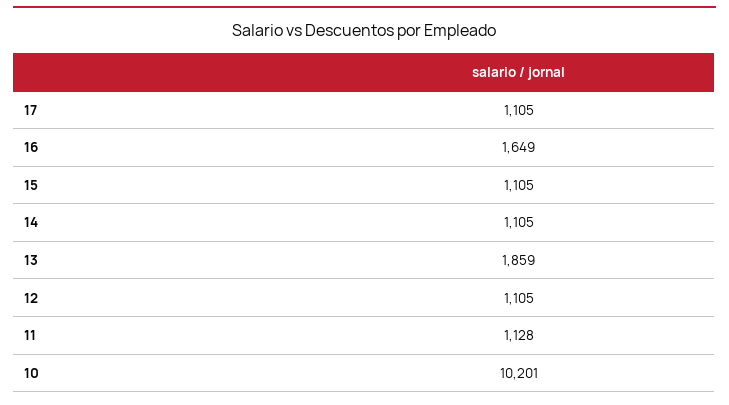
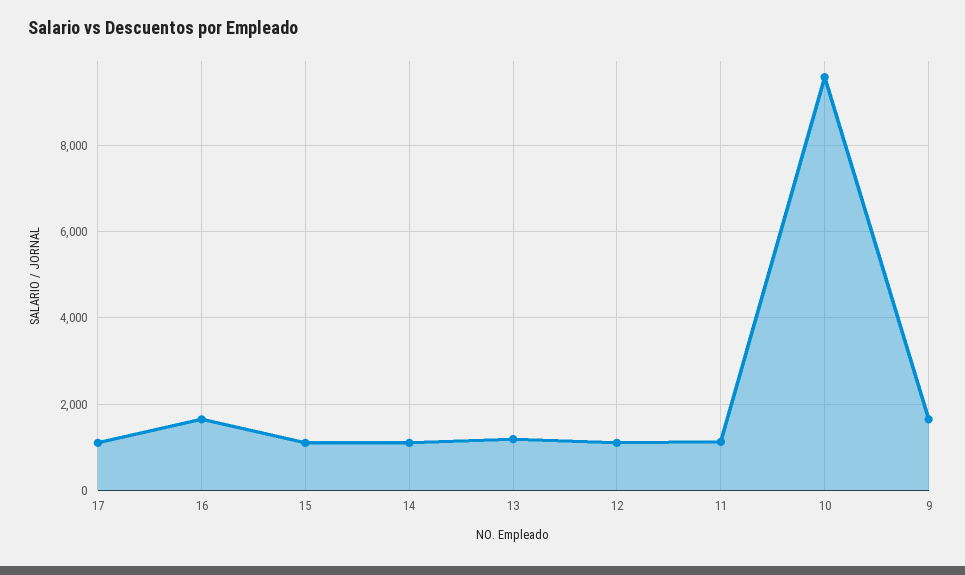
  {
    "17": 1105,
    "16": 1649,
    "15": 1105,
    "14": 1105,
-   "13": 1859,
+   "13": 1200,
    "12": 1105,
    "11": 1128,
-   "10": 10201
+   "10": 9600,
+   "9": 1600
  }

